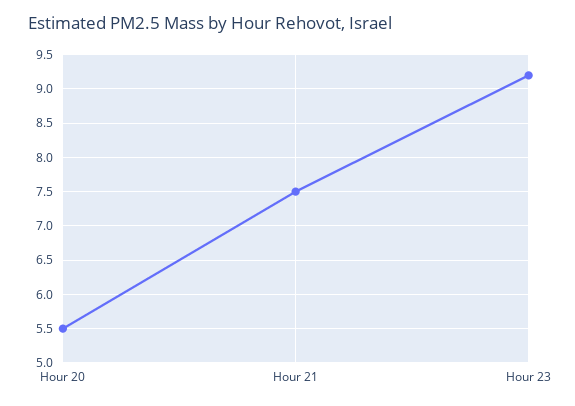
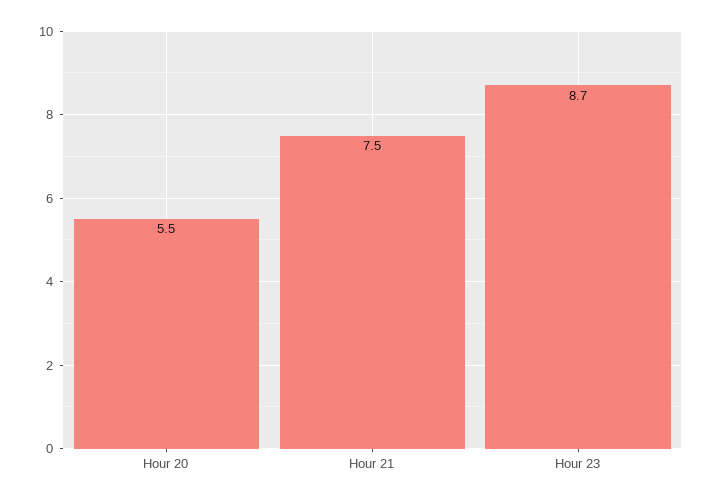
  {
    "Hour 20": 5.5,
    "Hour 21": 7.5,
-   "Hour 23": 9.2
+   "Hour 23": 8.7
  }

